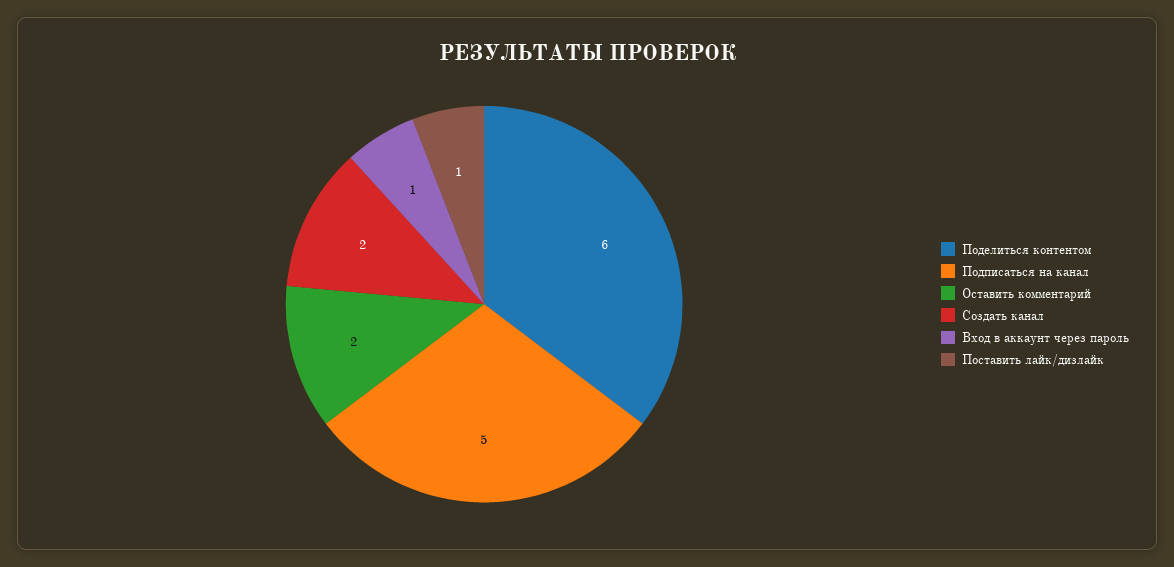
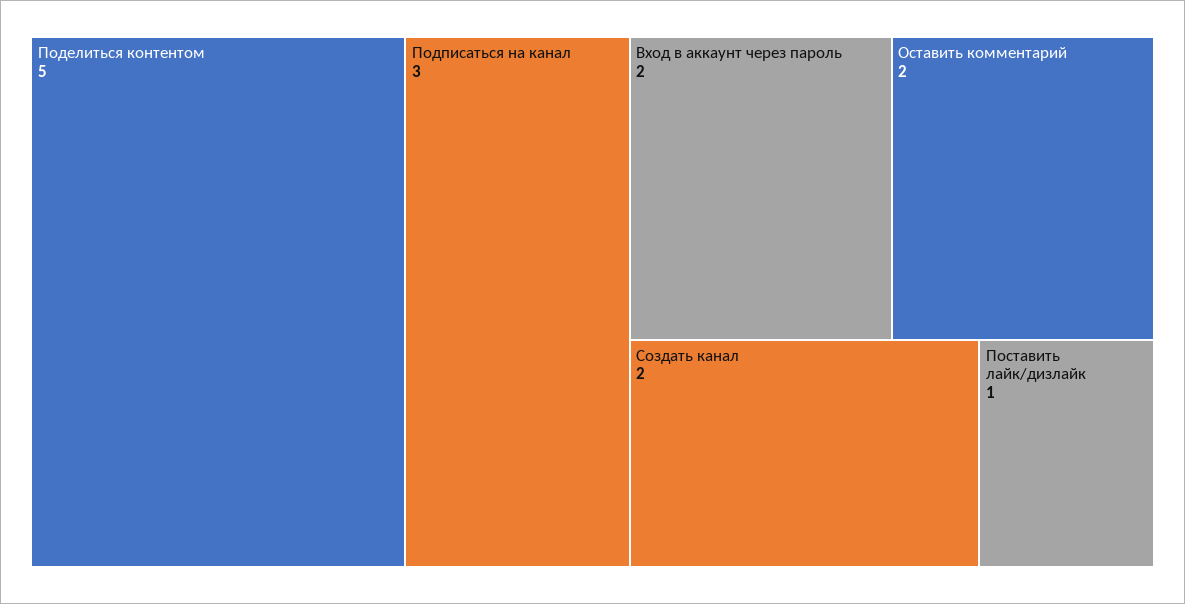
  {
-   "Поделиться контентом": 6,
+   "Поделиться контентом": 5,
-   "Подписаться на канал": 5,
+   "Подписаться на канал": 3,
    "Оставить комментарий": 2,
    "Создать канал": 2,
-   "Вход в аккаунт через пароль": 1,
+   "Вход в аккаунт через пароль": 2,
    "Поставить лайк/дизлайк": 1
  }

